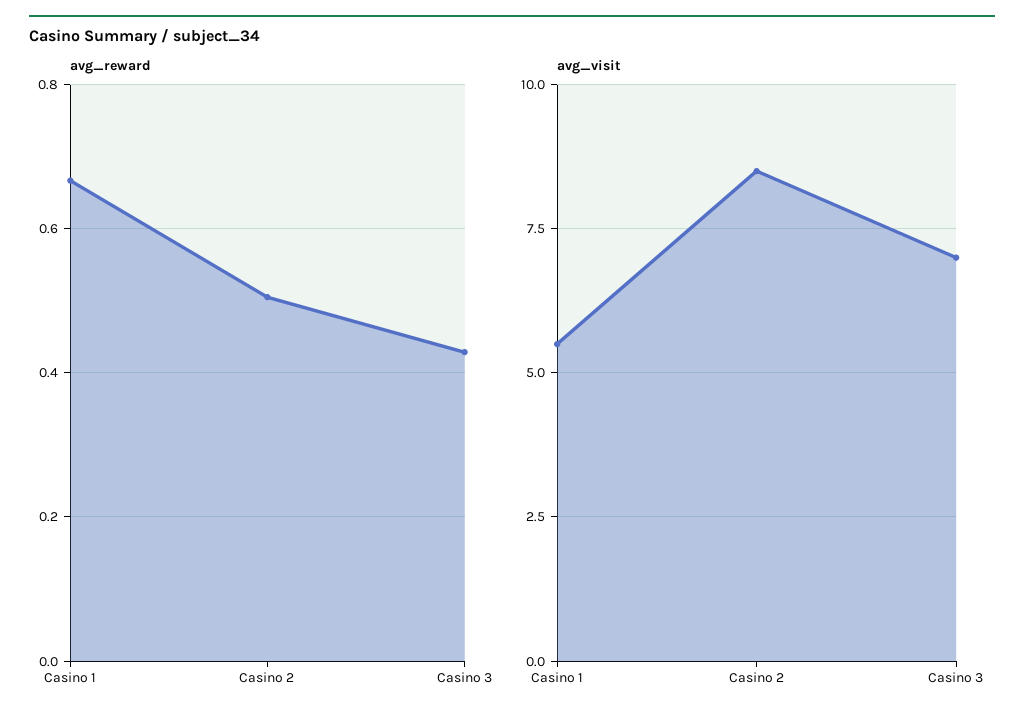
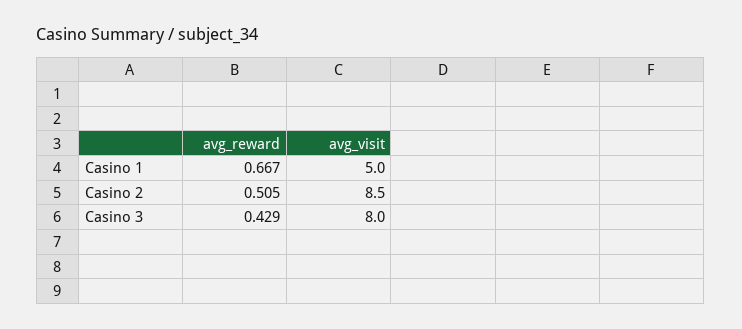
  {
    "avg_reward": {
      "Casino 1": 0.667,
      "Casino 2": 0.505,
      "Casino 3": 0.429
    },
    "avg_visit": {
-     "Casino 1": 5.5,
+     "Casino 1": 5,
      "Casino 2": 8.5,
-     "Casino 3": 7
+     "Casino 3": 8
    }
  }

